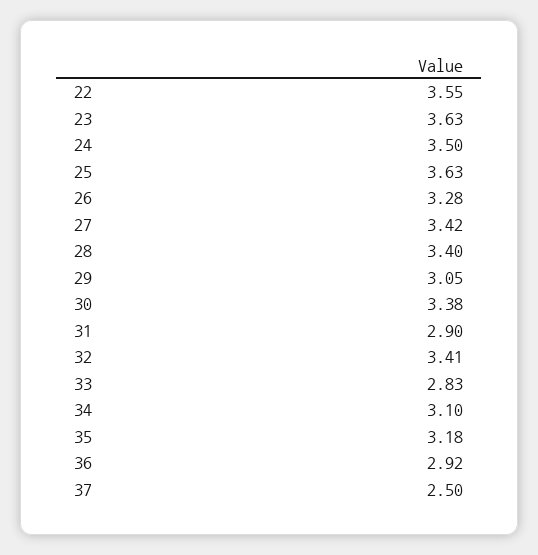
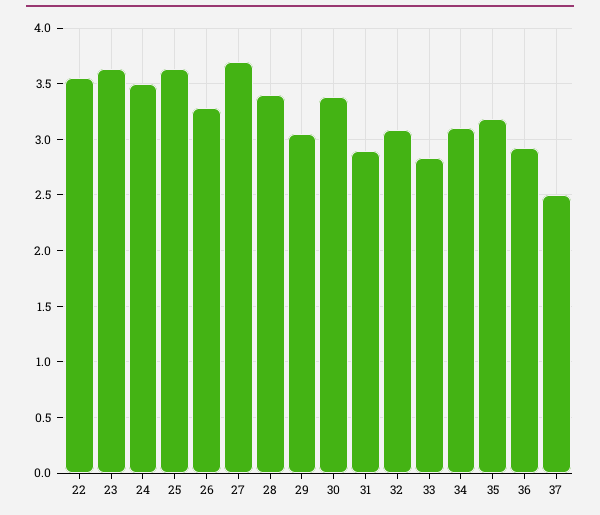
  {
    "22": 3.55,
    "23": 3.63,
    "24": 3.5,
    "25": 3.63,
    "26": 3.28,
-   "27": 3.42,
+   "27": 3.7,
    "28": 3.4,
    "29": 3.05,
    "30": 3.38,
    "31": 2.9,
-   "32": 3.41,
+   "32": 3.1,
    "33": 2.83,
    "34": 3.1,
    "35": 3.18,
    "36": 2.92,
    "37": 2.5
  }

